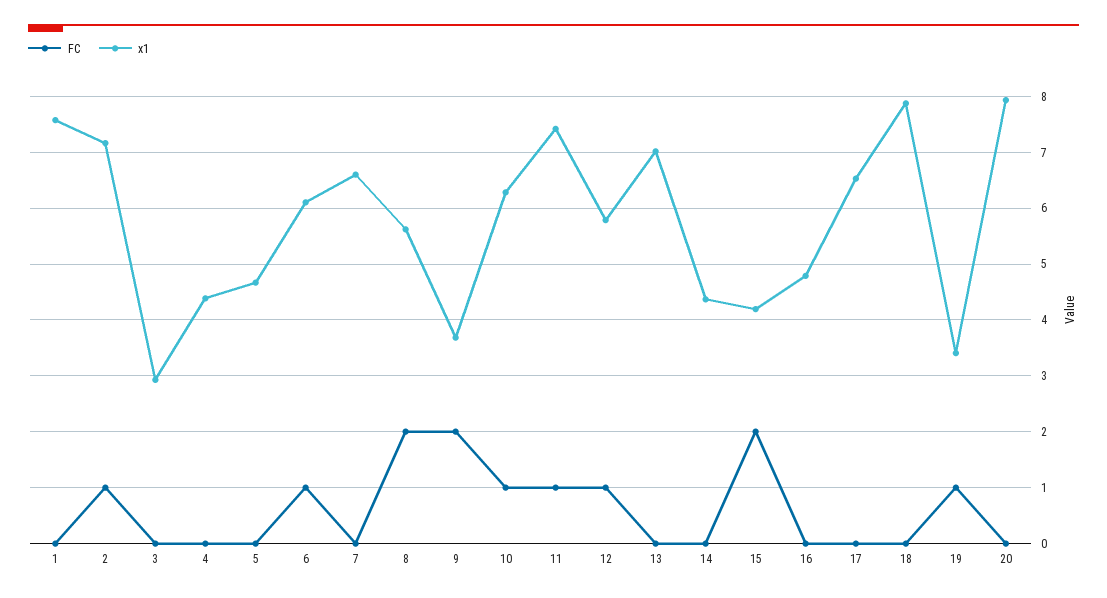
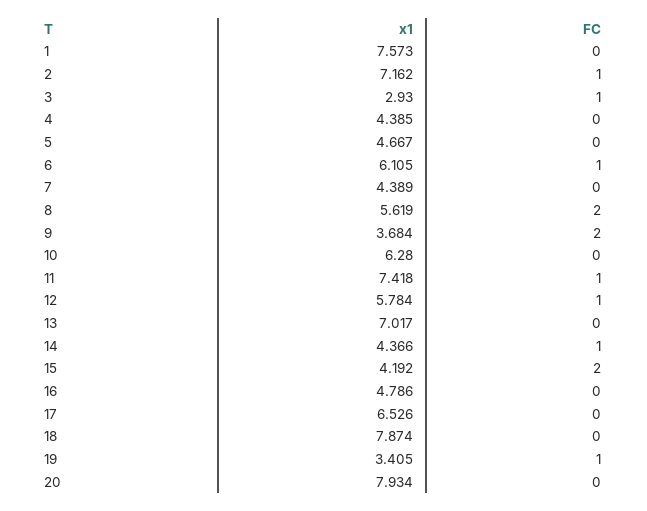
  {
    "FC": {
      "1": 0,
      "2": 1,
-     "3": 0,
+     "3": 1,
      "4": 0,
      "5": 0,
      "6": 1,
      "7": 0,
      "8": 2,
      "9": 2,
-     "10": 1,
+     "10": 0,
      "11": 1,
      "12": 1,
      "13": 0,
-     "14": 0,
+     "14": 1,
      "15": 2,
      "16": 0,
      "17": 0,
      "18": 0,
      "19": 1,
      "20": 0
    },
    "x1": {
      "1": 7.573,
      "2": 7.162,
      "3": 2.93,
      "4": 4.385,
      "5": 4.667,
      "6": 6.105,
-     "7": 6.6,
+     "7": 4.389,
      "8": 5.619,
      "9": 3.684,
      "10": 6.28,
      "11": 7.418,
      "12": 5.784,
      "13": 7.017,
      "14": 4.366,
      "15": 4.192,
      "16": 4.786,
      "17": 6.526,
      "18": 7.874,
      "19": 3.405,
      "20": 7.934
    }
  }

